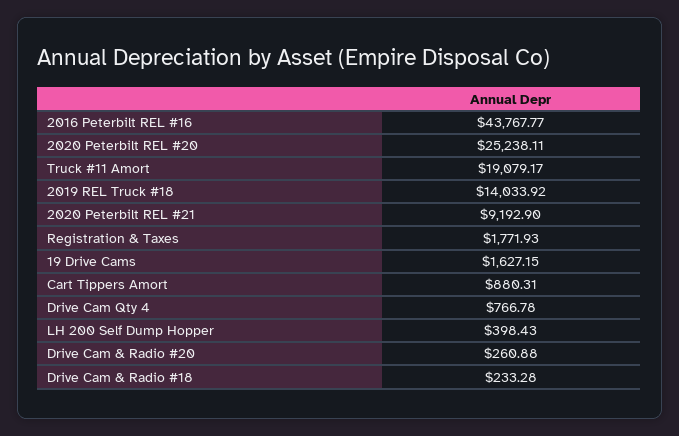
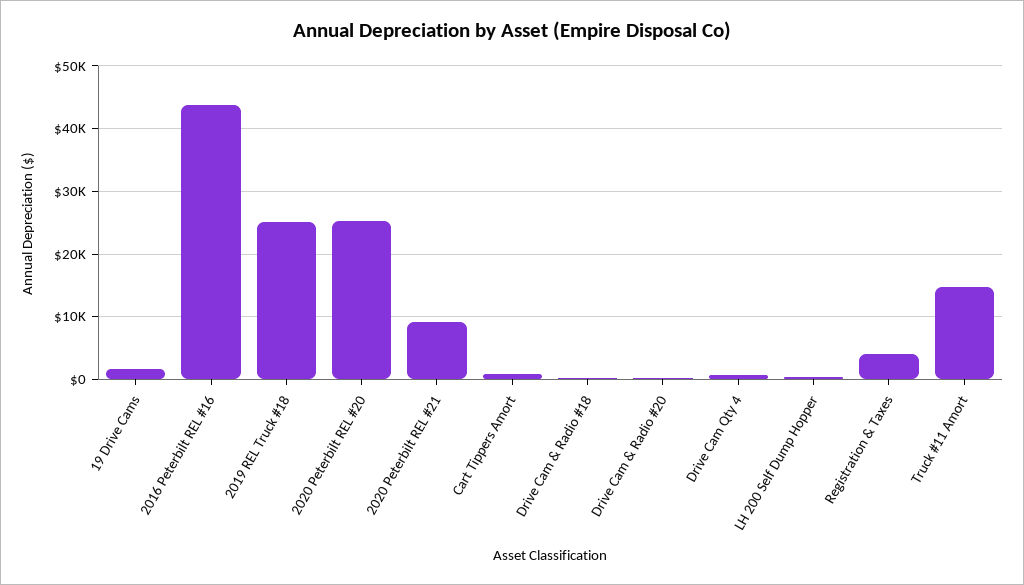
  {
    "2016 Peterbilt REL #16": 43767.77,
    "2020 Peterbilt REL #20": 25238.11,
-   "Truck #11 Amort": 19079.17,
+   "Truck #11 Amort": 15000,
-   "2019 REL Truck #18": 14033.92,
+   "2019 REL Truck #18": 25000,
    "2020 Peterbilt REL #21": 9192.9,
-   "Registration & Taxes": 1771.93,
+   "Registration & Taxes": 4000,
    "19 Drive Cams": 1627.15,
    "Cart Tippers Amort": 880.31,
    "Drive Cam Qty 4": 766.78,
    "LH 200 Self Dump Hopper": 398.43,
    "Drive Cam & Radio #20": 260.88,
    "Drive Cam & Radio #18": 233.28
  }

